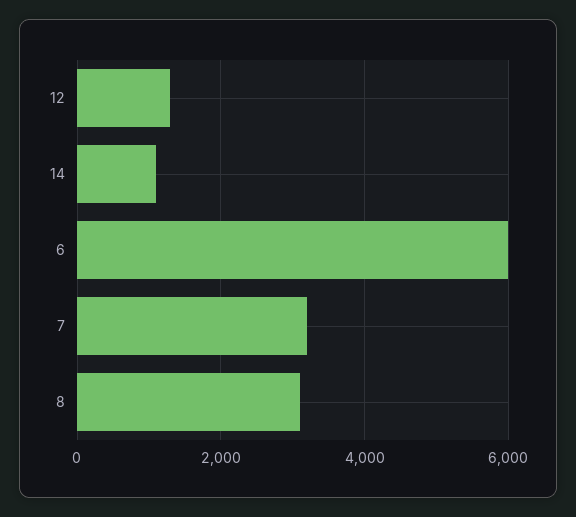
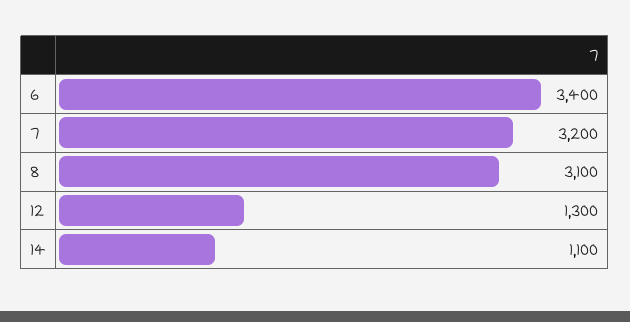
  {
    "12": 1300,
    "14": 1100,
-   "6": 6000,
+   "6": 3400,
    "7": 3200,
    "8": 3100
  }

